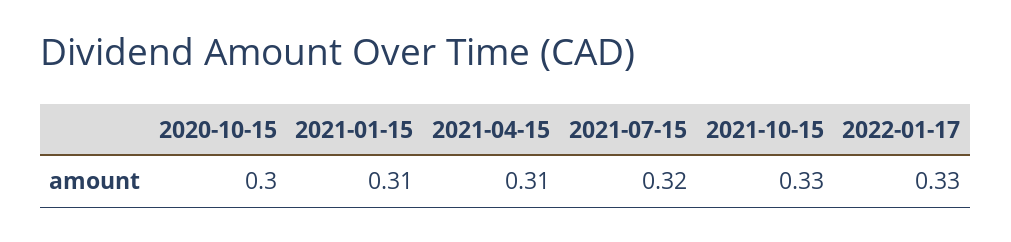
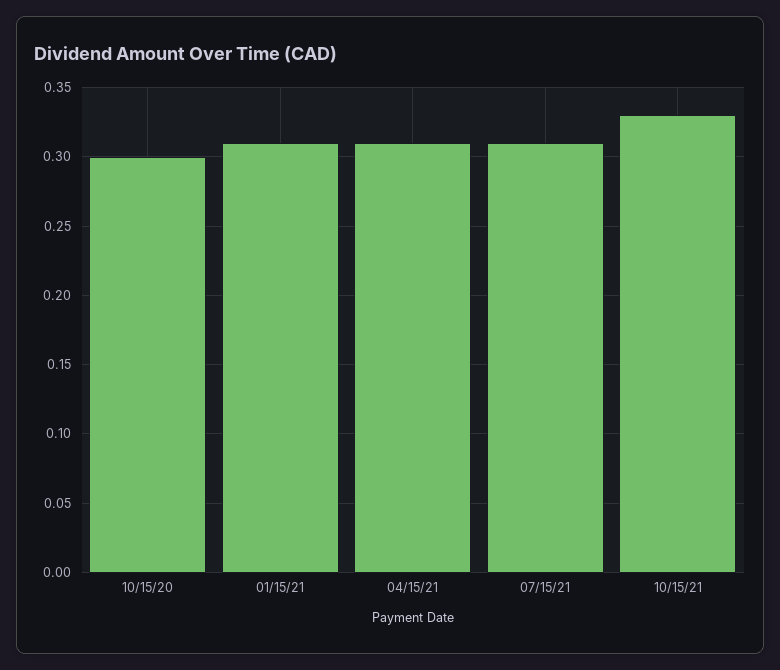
  {
    "2020-10-15": 0.3,
    "2021-01-15": 0.31,
    "2021-04-15": 0.31,
-   "2021-07-15": 0.32,
+   "2021-07-15": 0.31,
-   "2021-10-15": 0.33,
+   "2021-10-15": 0.33
-   "2022-01-17": 0.33
  }

